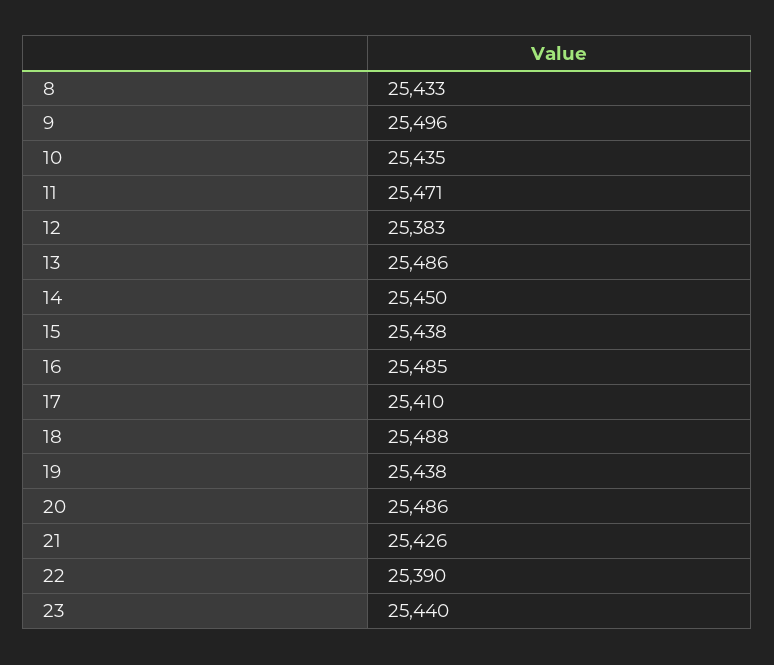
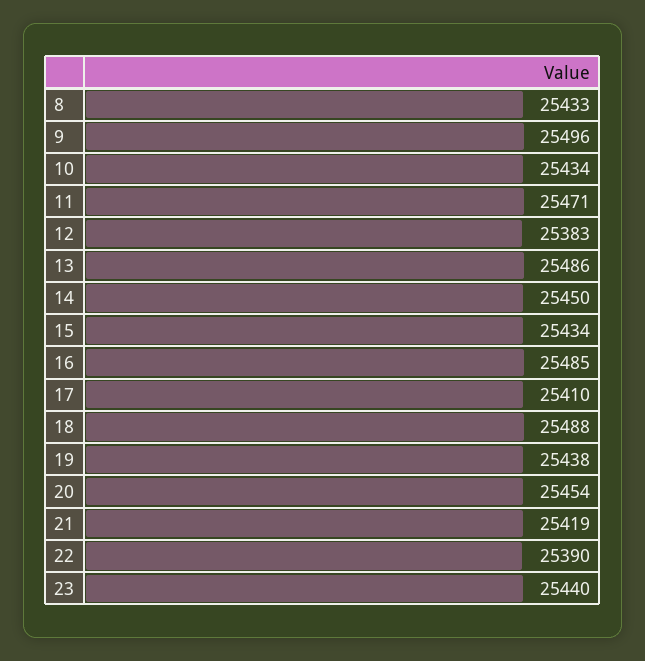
  {
    "8": 25433,
    "9": 25496,
-   "10": 25435,
+   "10": 25434,
    "11": 25471,
    "12": 25383,
    "13": 25486,
    "14": 25450,
-   "15": 25438,
+   "15": 25434,
    "16": 25485,
    "17": 25410,
    "18": 25488,
    "19": 25438,
-   "20": 25486,
+   "20": 25454,
-   "21": 25426,
+   "21": 25419,
    "22": 25390,
    "23": 25440
  }

